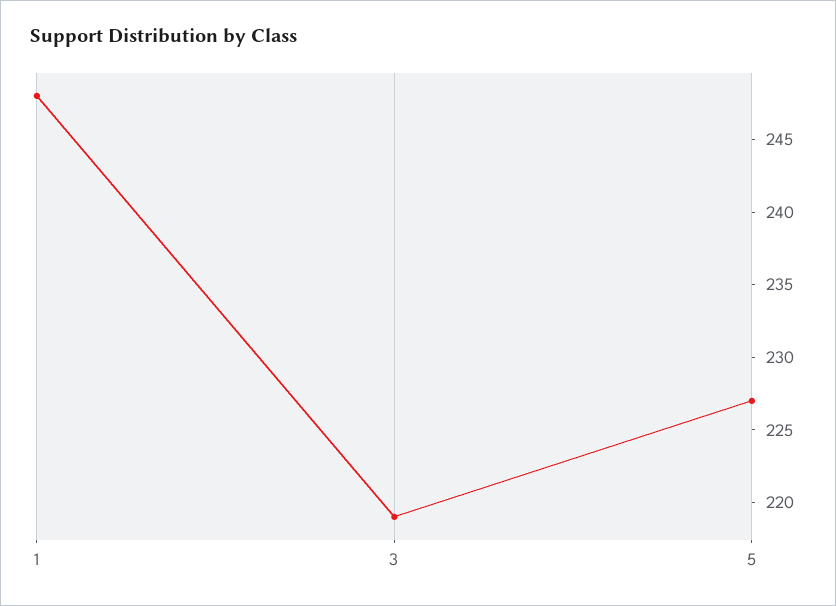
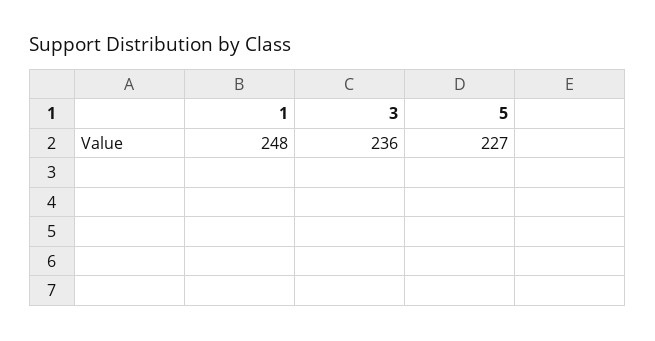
  {
    "1": 248,
-   "3": 219,
+   "3": 236,
    "5": 227
  }

